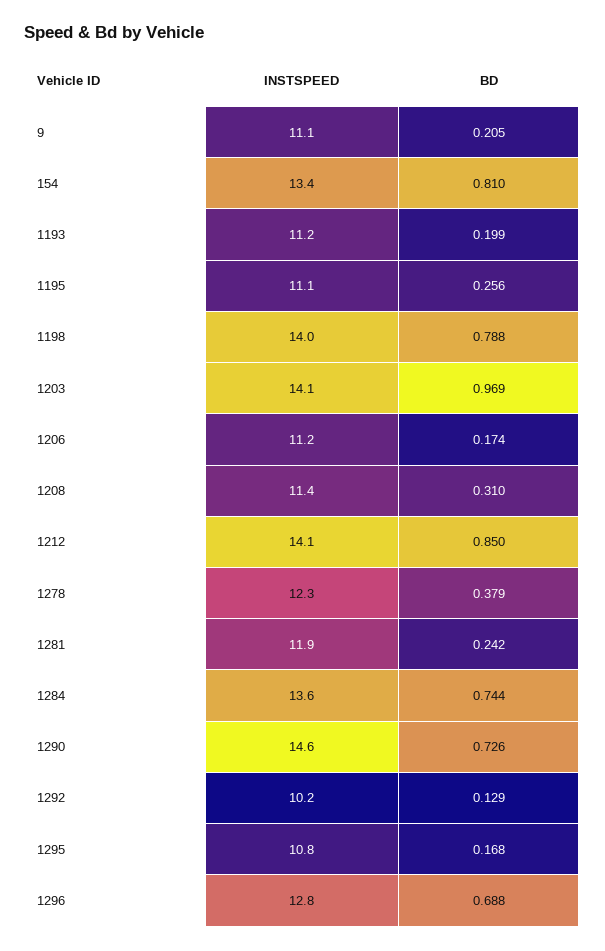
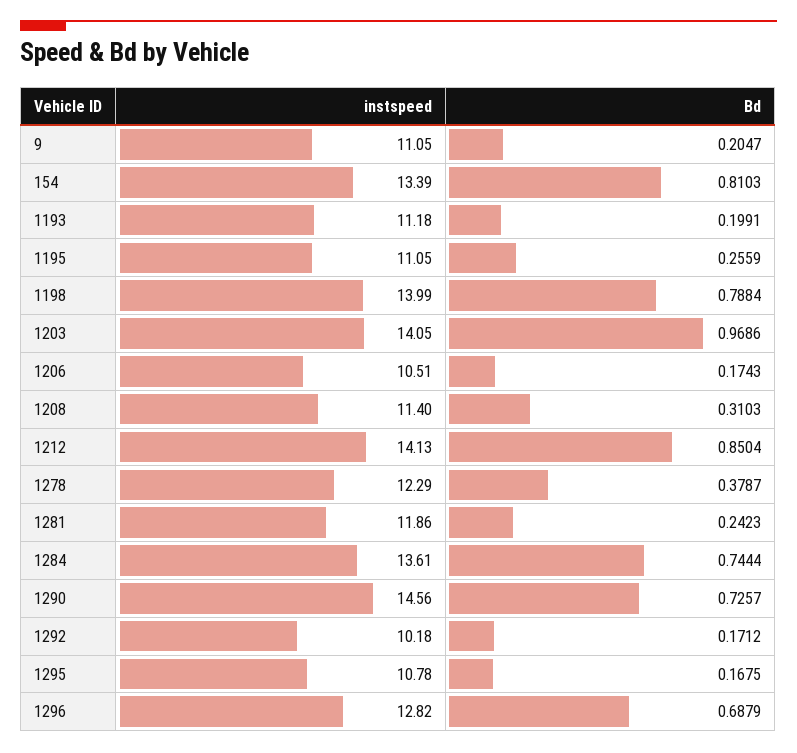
  {
    "INSTSPEED": {
      "9": 11.05,
      "154": 13.39,
      "1193": 11.18,
      "1195": 11.05,
      "1198": 13.99,
      "1203": 14.05,
-     "1206": 11.2,
+     "1206": 10.51,
      "1208": 11.4,
      "1212": 14.13,
      "1278": 12.29,
      "1281": 11.86,
      "1284": 13.61,
      "1290": 14.56,
      "1292": 10.18,
      "1295": 10.78,
      "1296": 12.82
    },
    "BD": {
      "9": 0.2047,
      "154": 0.8103,
      "1193": 0.1991,
      "1195": 0.2559,
      "1198": 0.7884,
      "1203": 0.9686,
      "1206": 0.1743,
      "1208": 0.3103,
      "1212": 0.8504,
      "1278": 0.3787,
      "1281": 0.2423,
      "1284": 0.7444,
      "1290": 0.7257,
-     "1292": 0.129,
+     "1292": 0.1712,
      "1295": 0.1675,
      "1296": 0.6879
    }
  }

